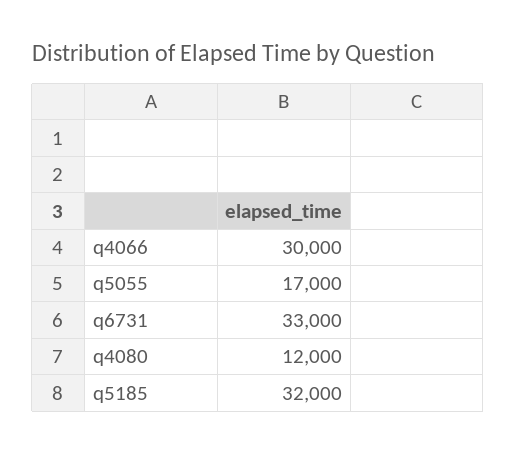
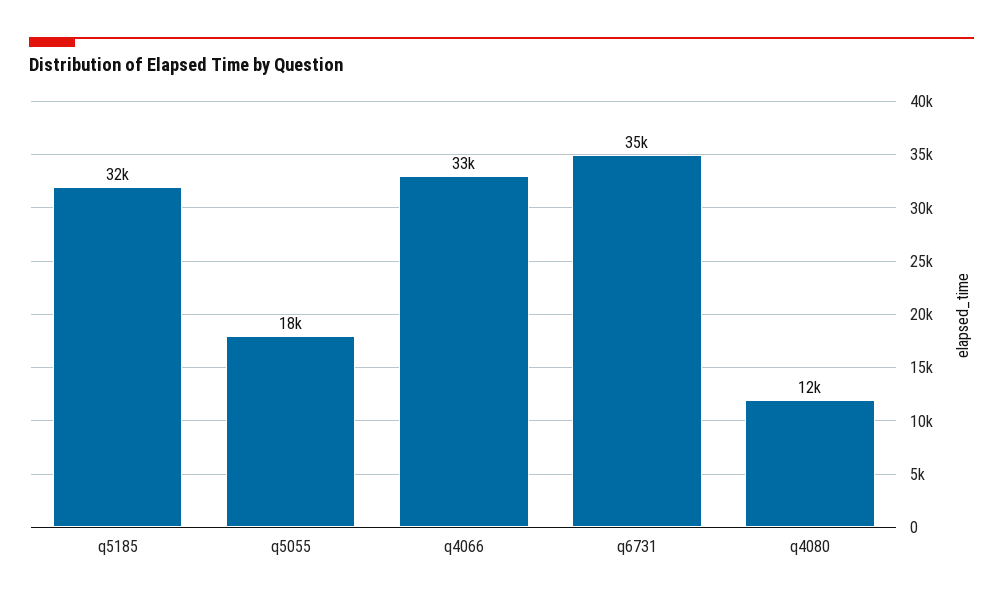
  {
-   "q4066": 30000,
+   "q4066": 33000,
-   "q5055": 17000,
+   "q5055": 18000,
-   "q6731": 33000,
+   "q6731": 35000,
    "q4080": 12000,
    "q5185": 32000
  }

